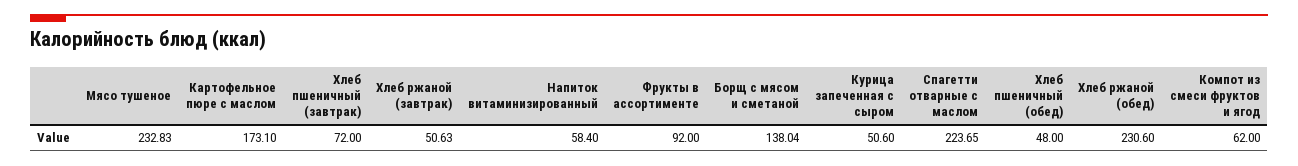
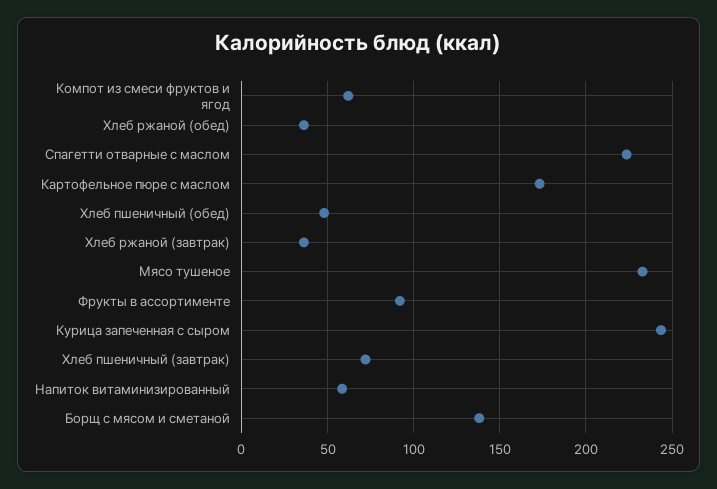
  {
    "Мясо тушеное": 232.83,
    "Картофельное пюре с маслом": 173.1,
    "Хлеб пшеничный (завтрак)": 72,
-   "Хлеб ржаной (завтрак)": 50.63,
+   "Хлеб ржаной (завтрак)": 35,
    "Напиток витаминизированный": 58.4,
    "Фрукты в ассортименте": 92,
    "Борщ с мясом и сметаной": 138.04,
-   "Курица запеченная с сыром": 50.6,
+   "Курица запеченная с сыром": 245,
    "Спагетти отварные с маслом": 223.65,
    "Хлеб пшеничный (обед)": 48,
-   "Хлеб ржаной (обед)": 230.6,
+   "Хлеб ржаной (обед)": 35,
    "Компот из смеси фруктов и ягод": 62
  }

